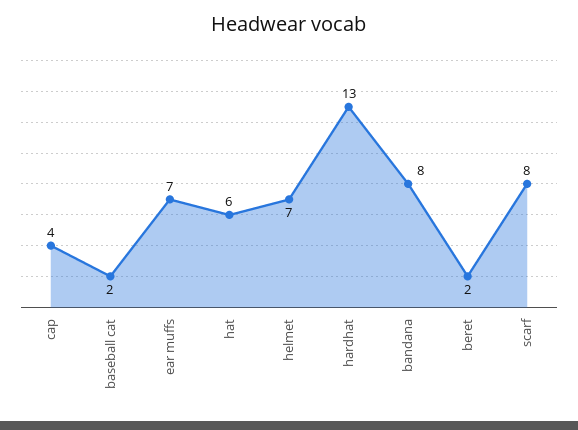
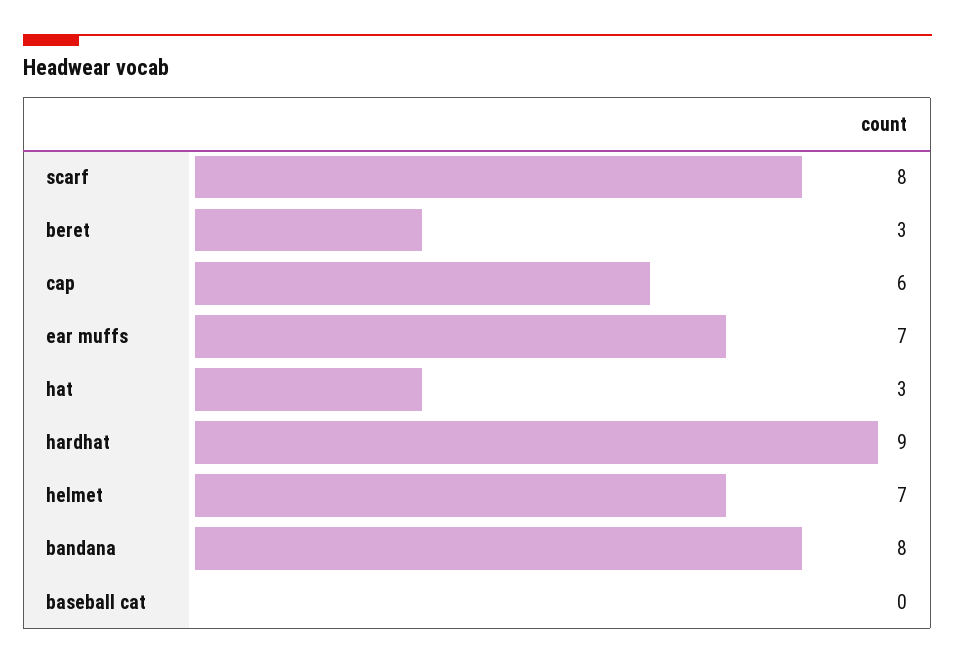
  {
-   "cap": 4,
+   "cap": 6,
-   "baseball cat": 2,
+   "baseball cat": 0,
    "ear muffs": 7,
-   "hat": 6,
+   "hat": 3,
    "helmet": 7,
-   "hardhat": 13,
+   "hardhat": 9,
    "bandana": 8,
-   "beret": 2,
+   "beret": 3,
    "scarf": 8
  }

